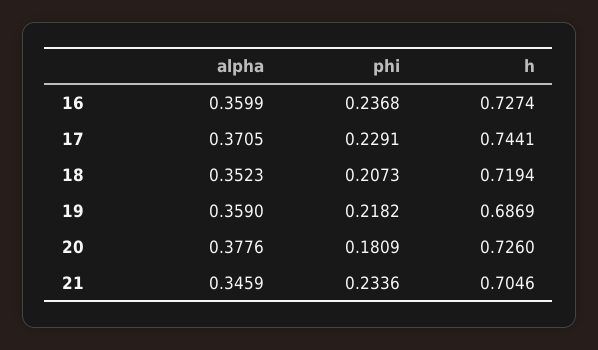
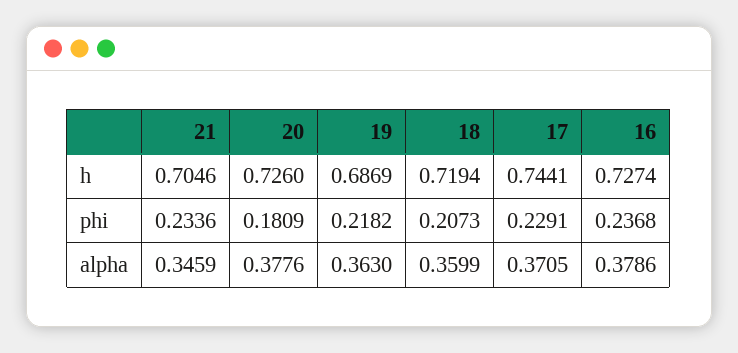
  {
    "alpha": {
-     "16": 0.3599,
+     "16": 0.3786,
      "17": 0.3705,
-     "18": 0.3523,
+     "18": 0.3599,
-     "19": 0.359,
+     "19": 0.363,
      "20": 0.3776,
      "21": 0.3459
    },
    "phi": {
      "16": 0.2368,
      "17": 0.2291,
      "18": 0.2073,
      "19": 0.2182,
      "20": 0.1809,
      "21": 0.2336
    },
    "h": {
      "16": 0.7274,
      "17": 0.7441,
      "18": 0.7194,
      "19": 0.6869,
      "20": 0.726,
      "21": 0.7046
    }
  }

